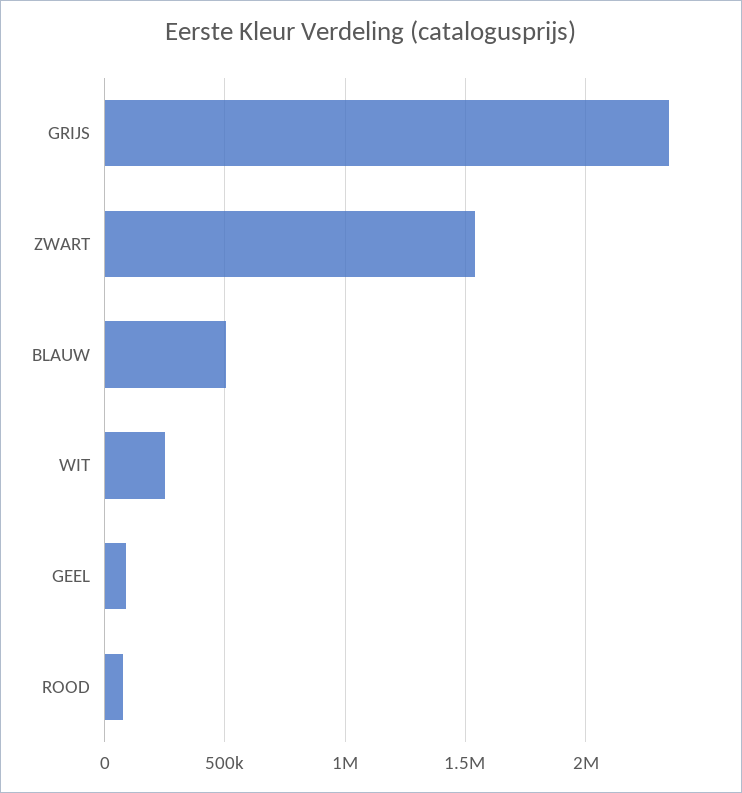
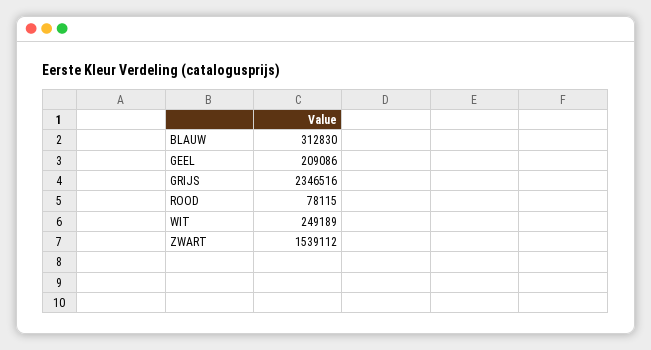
  {
    "GRIJS": 2346516,
    "ZWART": 1539112,
-   "BLAUW": 500000,
+   "BLAUW": 312830,
    "WIT": 249189,
-   "GEEL": 100000,
+   "GEEL": 209086,
    "ROOD": 78115
  }

